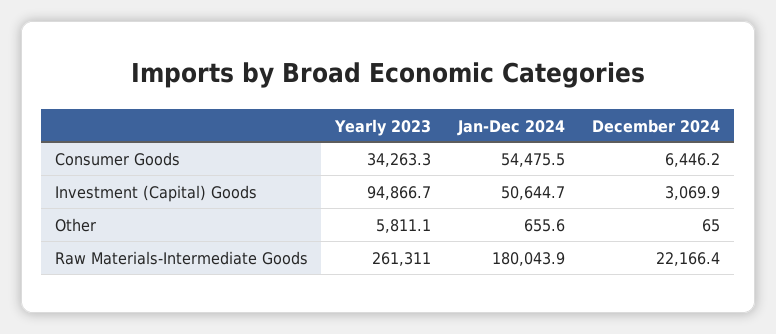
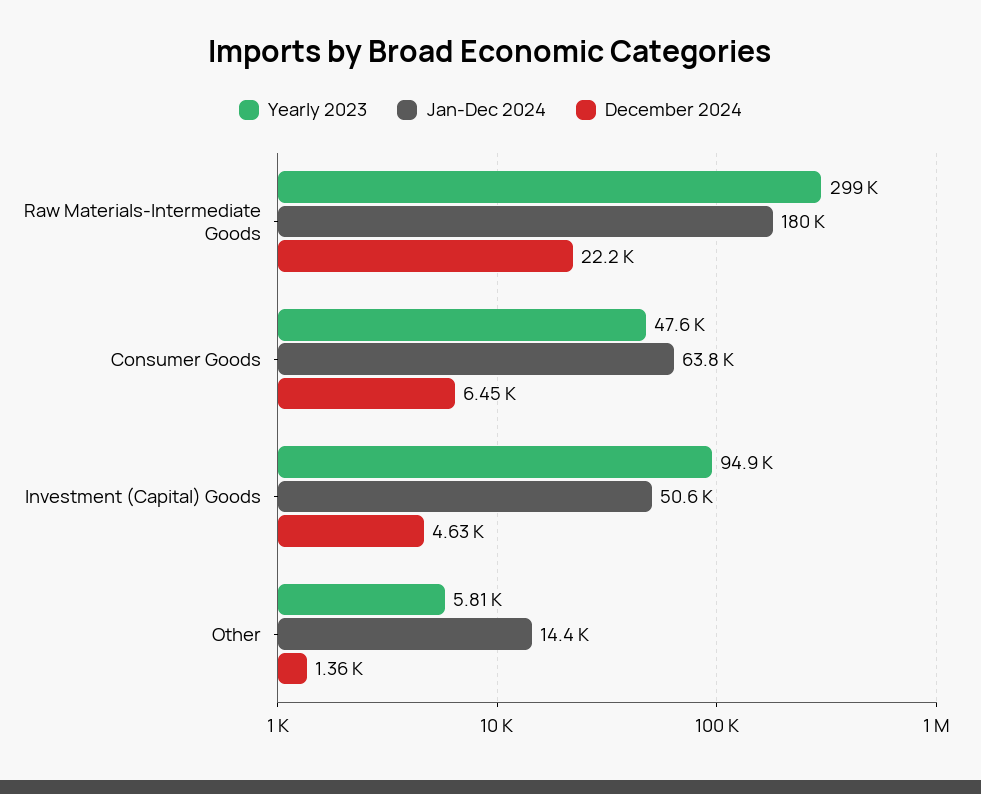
  {
    "Yearly 2023": {
-     "Consumer Goods": 34263.3,
+     "Consumer Goods": 47600,
      "Investment (Capital) Goods": 94866.7,
      "Other": 5811.1,
-     "Raw Materials-Intermediate Goods": 261311
+     "Raw Materials-Intermediate Goods": 299000
    },
    "Jan-Dec 2024": {
-     "Consumer Goods": 54475.5,
+     "Consumer Goods": 63800,
      "Investment (Capital) Goods": 50644.7,
-     "Other": 655.6,
+     "Other": 14400,
      "Raw Materials-Intermediate Goods": 180043.9
    },
    "December 2024": {
      "Consumer Goods": 6446.2,
-     "Investment (Capital) Goods": 3069.9,
+     "Investment (Capital) Goods": 4630,
-     "Other": 65,
+     "Other": 1360,
      "Raw Materials-Intermediate Goods": 22166.4
    }
  }

